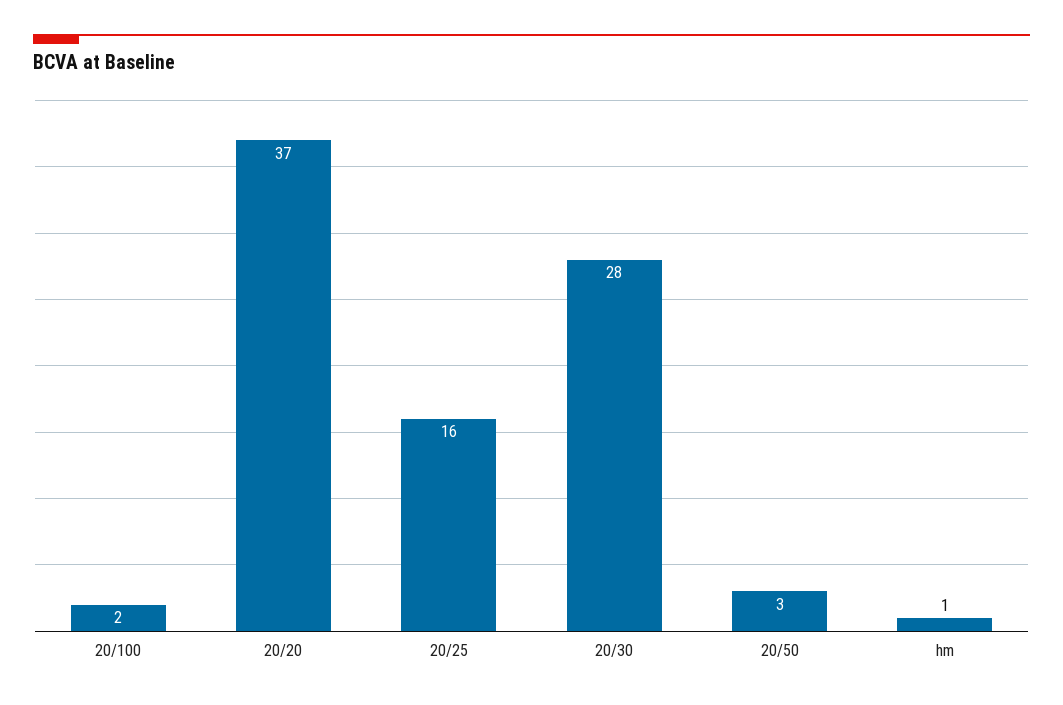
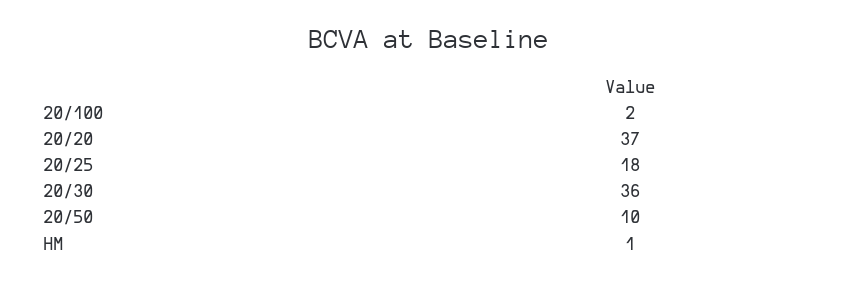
  {
    "20/100": 2,
    "20/20": 37,
-   "20/25": 16,
+   "20/25": 18,
-   "20/30": 28,
+   "20/30": 36,
-   "20/50": 3,
+   "20/50": 10,
    "hm": 1
  }

